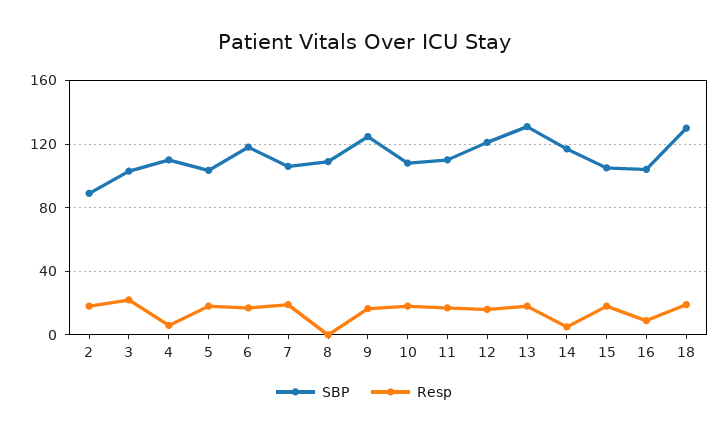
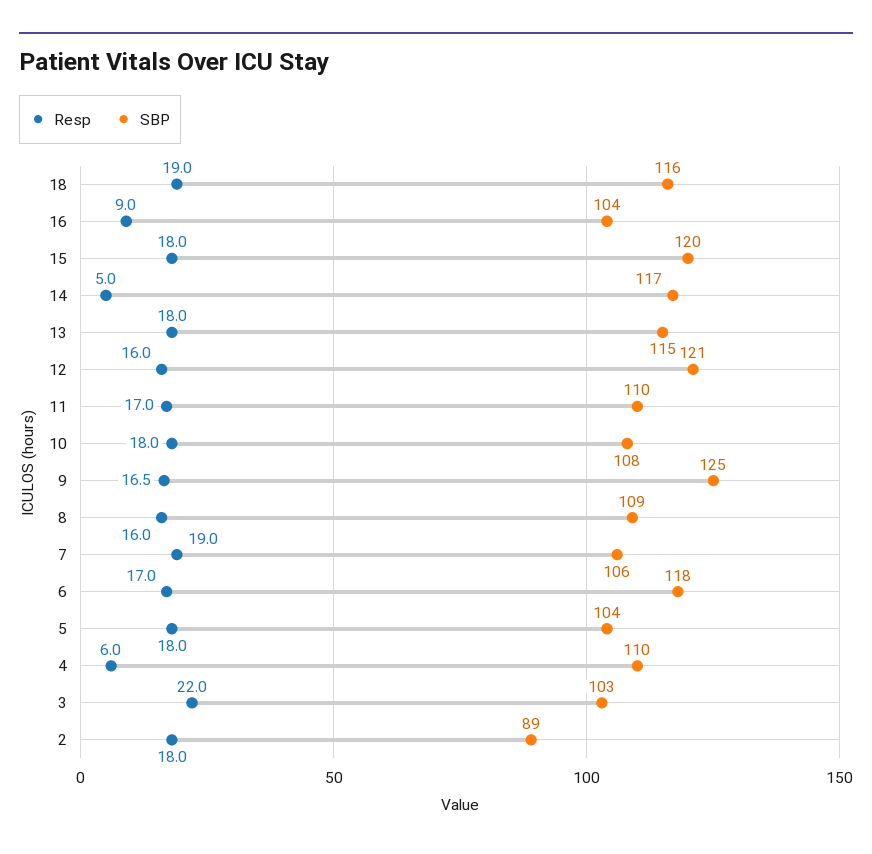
  {
    "SBP": {
      "2": 89,
      "3": 103,
      "4": 110,
      "5": 104,
      "6": 118,
      "7": 106,
      "8": 109,
      "9": 125,
      "10": 108,
      "11": 110,
      "12": 121,
-     "13": 130,
+     "13": 115,
      "14": 117,
-     "15": 105,
+     "15": 120,
      "16": 104,
-     "18": 130
+     "18": 116
    },
    "Resp": {
      "2": 18,
      "3": 22,
      "4": 6,
      "5": 18,
      "6": 17,
      "7": 19,
-     "8": 0,
+     "8": 16,
      "9": 16.5,
      "10": 18,
      "11": 17,
      "12": 16,
      "13": 18,
      "14": 5,
      "15": 18,
      "16": 9,
      "18": 19
    }
  }

